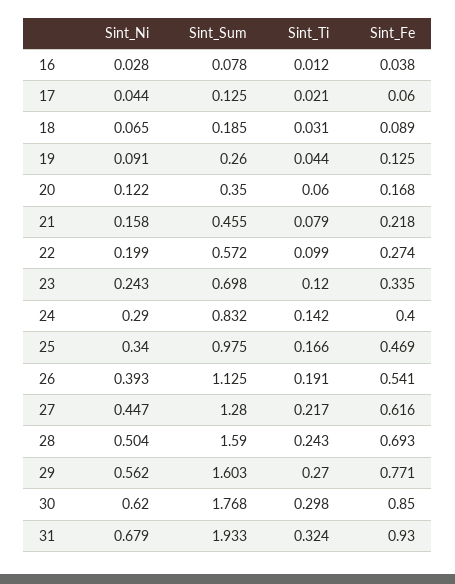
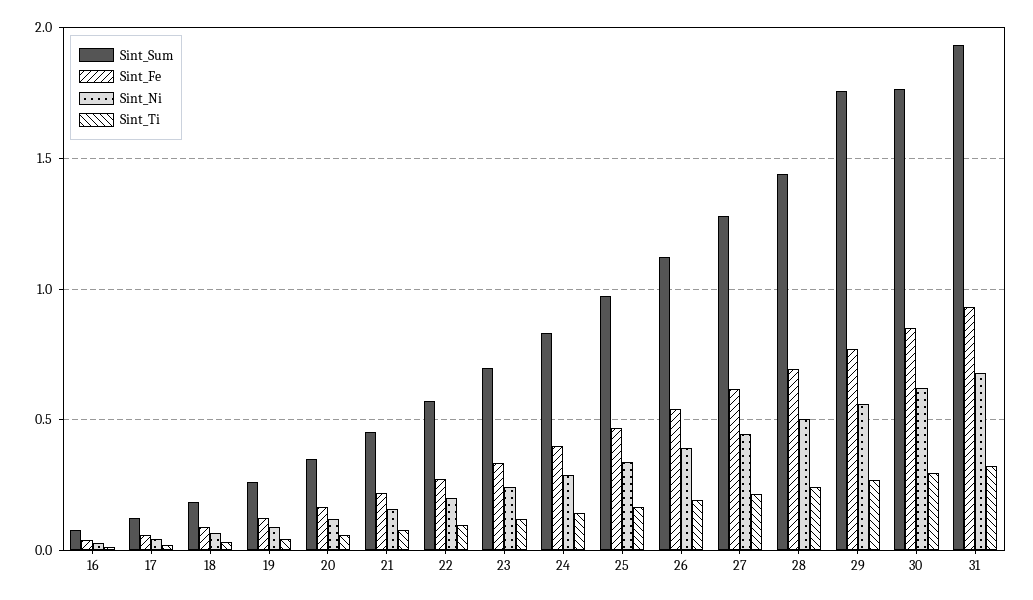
  {
    "Sint_Ni": {
      "16": 0.028,
      "17": 0.044,
      "18": 0.065,
      "19": 0.091,
      "20": 0.122,
      "21": 0.158,
      "22": 0.199,
      "23": 0.243,
      "24": 0.29,
      "25": 0.34,
      "26": 0.393,
      "27": 0.447,
      "28": 0.504,
      "29": 0.562,
      "30": 0.62,
      "31": 0.679
    },
    "Sint_Sum": {
      "16": 0.078,
      "17": 0.125,
      "18": 0.185,
      "19": 0.26,
      "20": 0.35,
      "21": 0.455,
      "22": 0.572,
      "23": 0.698,
      "24": 0.832,
      "25": 0.975,
      "26": 1.125,
      "27": 1.28,
-     "28": 1.59,
+     "28": 1.45,
-     "29": 1.603,
+     "29": 1.75,
      "30": 1.768,
      "31": 1.933
    },
    "Sint_Ti": {
      "16": 0.012,
      "17": 0.021,
      "18": 0.031,
      "19": 0.044,
      "20": 0.06,
      "21": 0.079,
      "22": 0.099,
      "23": 0.12,
      "24": 0.142,
      "25": 0.166,
      "26": 0.191,
      "27": 0.217,
      "28": 0.243,
      "29": 0.27,
      "30": 0.298,
      "31": 0.324
    },
    "Sint_Fe": {
      "16": 0.038,
      "17": 0.06,
      "18": 0.089,
      "19": 0.125,
      "20": 0.168,
      "21": 0.218,
      "22": 0.274,
      "23": 0.335,
      "24": 0.4,
      "25": 0.469,
      "26": 0.541,
      "27": 0.616,
      "28": 0.693,
      "29": 0.771,
      "30": 0.85,
      "31": 0.93
    }
  }

